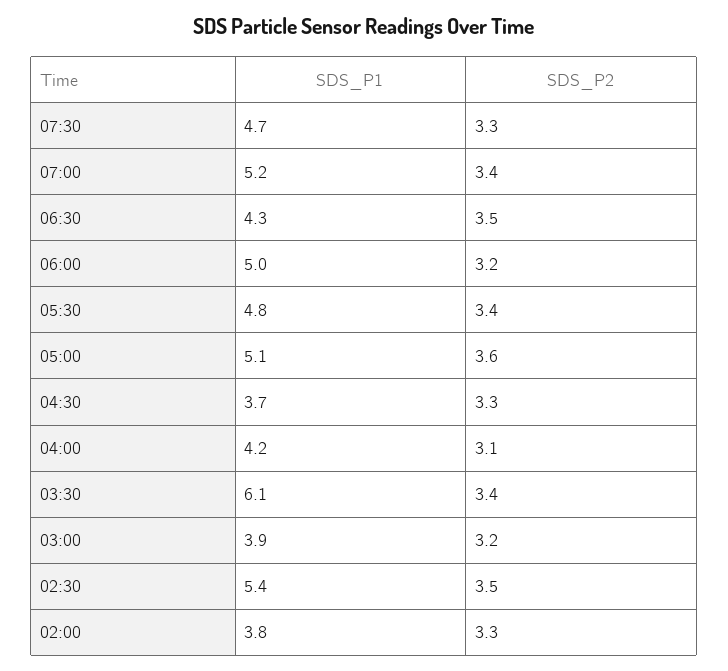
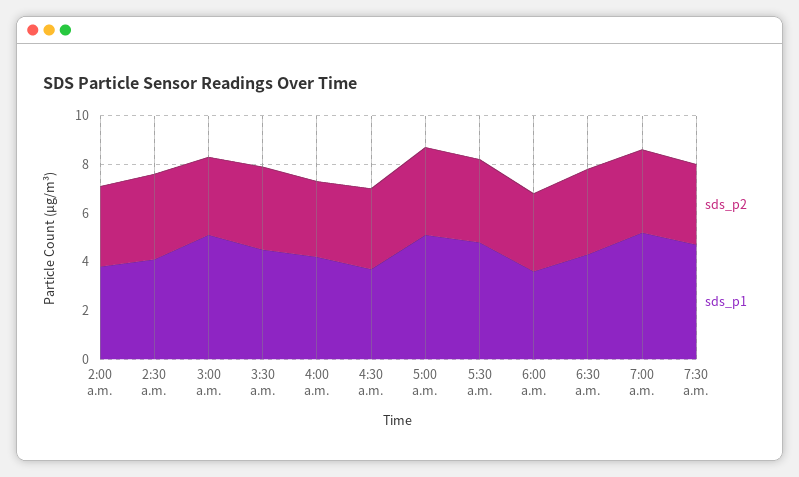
  {
    "SDS_P1": {
      "07:30": 4.7,
      "07:00": 5.2,
      "06:30": 4.3,
-     "06:00": 5,
+     "06:00": 3.5,
      "05:30": 4.8,
      "05:00": 5.1,
      "04:30": 3.7,
      "04:00": 4.2,
-     "03:30": 6.1,
+     "03:30": 4.5,
-     "03:00": 3.9,
+     "03:00": 5,
-     "02:30": 5.4,
+     "02:30": 4,
      "02:00": 3.8
    },
    "SDS_P2": {
      "07:30": 3.3,
      "07:00": 3.4,
      "06:30": 3.5,
      "06:00": 3.2,
      "05:30": 3.4,
      "05:00": 3.6,
      "04:30": 3.3,
      "04:00": 3.1,
      "03:30": 3.4,
      "03:00": 3.2,
      "02:30": 3.5,
      "02:00": 3.3
    }
  }

